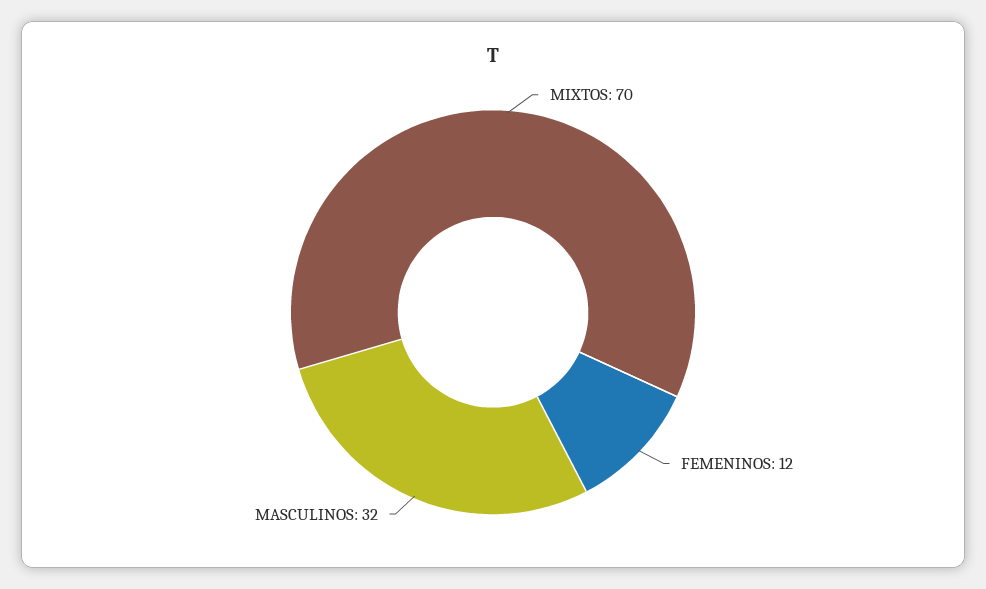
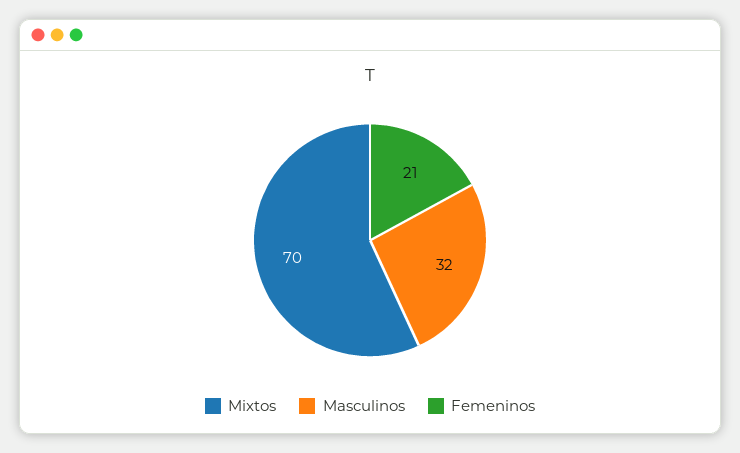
  {
    "MIXTOS": 70,
-   "FEMENINOS": 12,
+   "FEMENINOS": 21,
    "MASCULINOS": 32
  }

